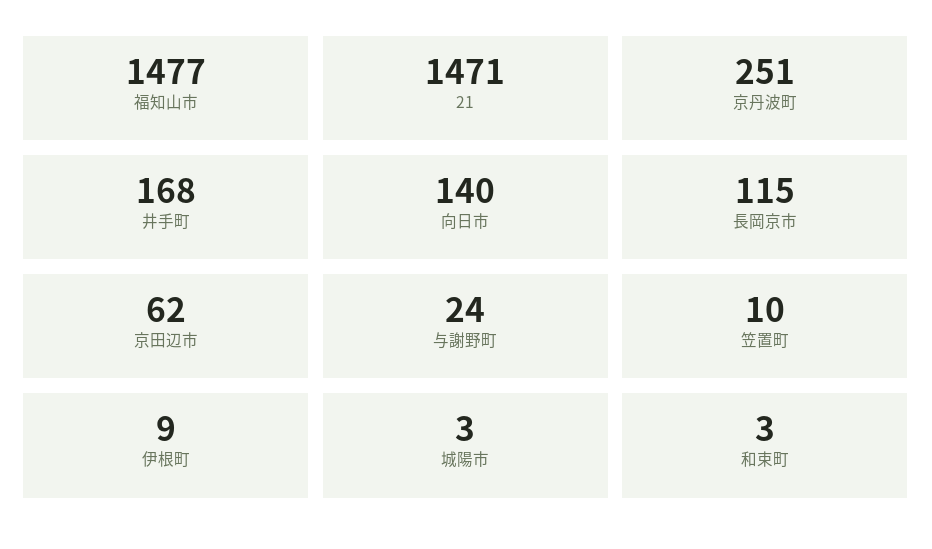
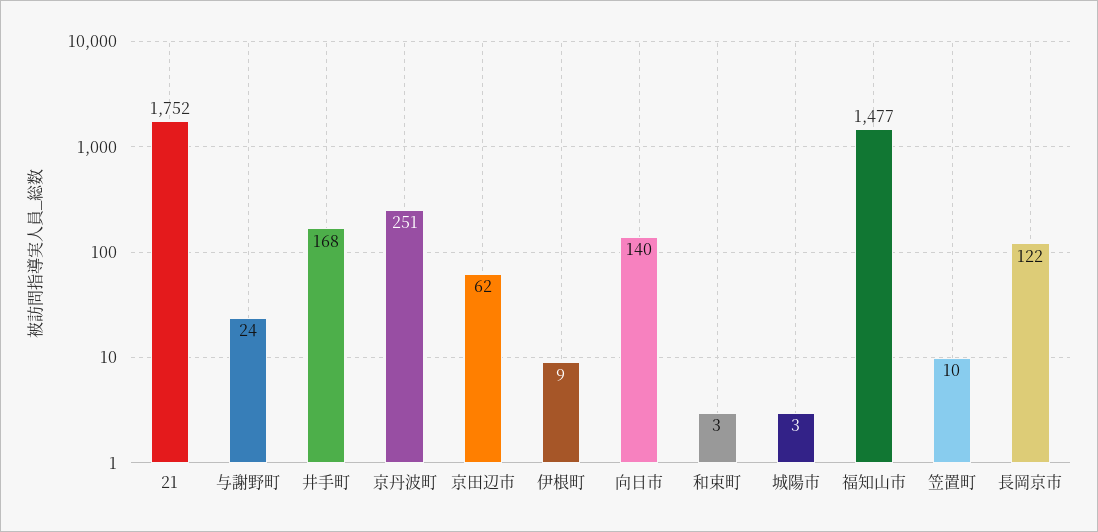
  {
    "福知山市": 1477,
-   "21": 1471,
+   "21": 1752,
    "京丹波町": 251,
    "井手町": 168,
    "向日市": 140,
-   "長岡京市": 115,
+   "長岡京市": 122,
    "京田辺市": 62,
    "与謝野町": 24,
    "笠置町": 10,
    "伊根町": 9,
    "城陽市": 3,
    "和束町": 3
  }

